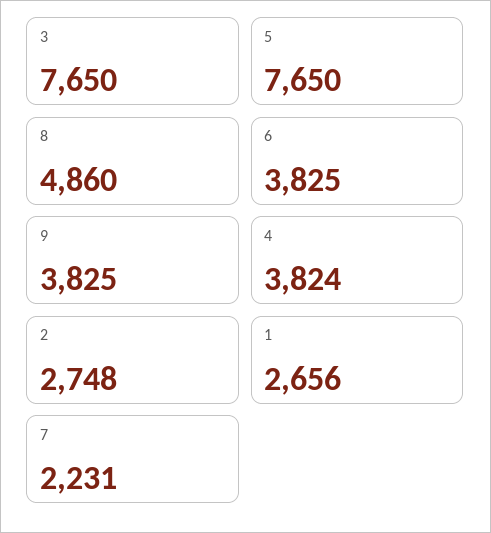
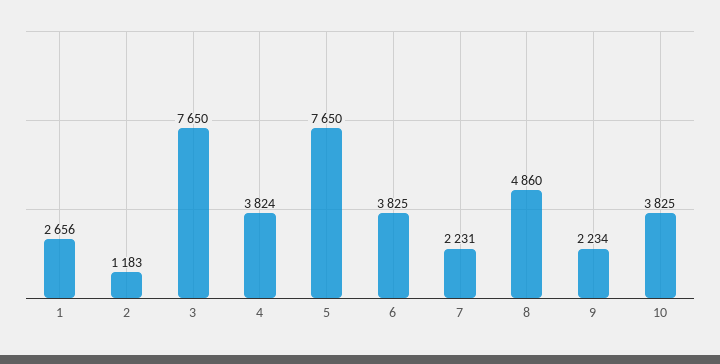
  {
    "3": 7650,
    "5": 7650,
    "8": 4860,
    "6": 3825,
-   "9": 3825,
+   "9": 2234,
    "4": 3824,
-   "2": 2748,
+   "2": 1183,
    "1": 2656,
-   "7": 2231
+   "7": 2231,
+   "10": 3825
  }

